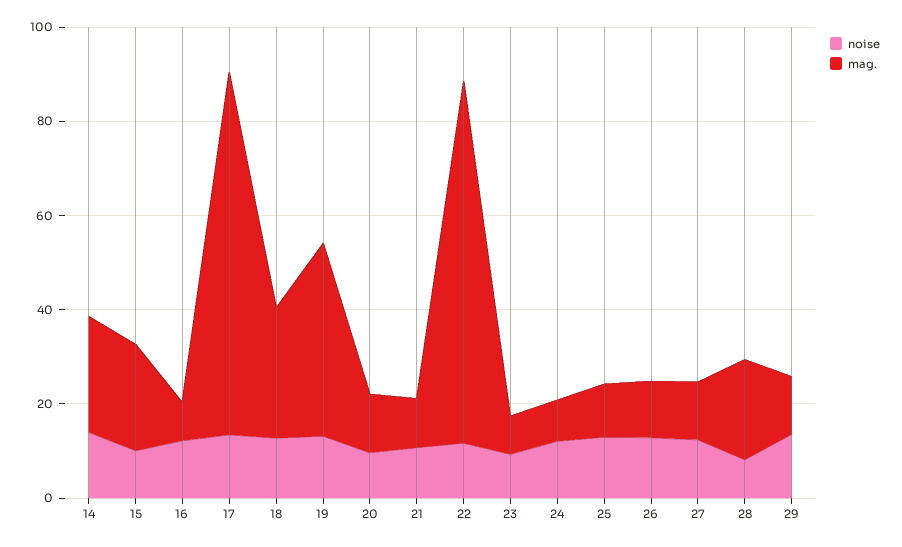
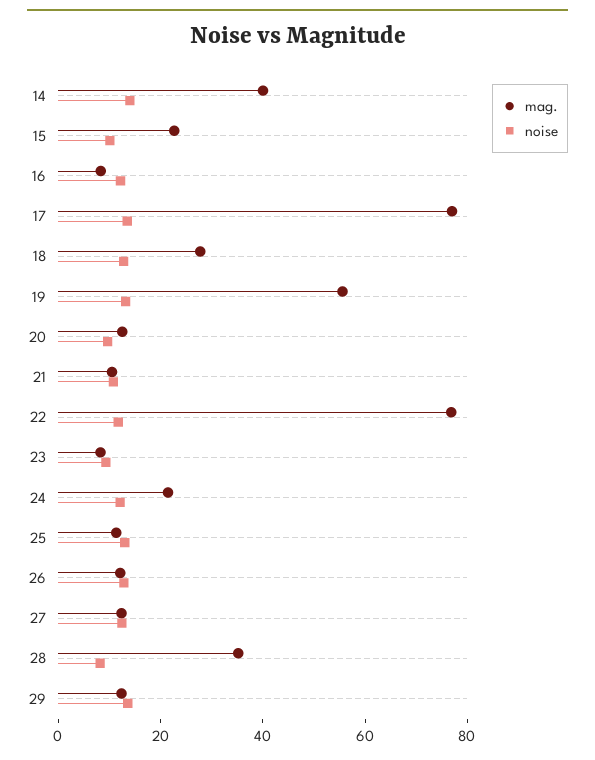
  {
    "noise": {
      "14": 15,
      "15": 10,
      "16": 10,
      "17": 15,
      "18": 15,
      "19": 15,
      "20": 10,
      "21": 10,
      "22": 10,
      "23": 10,
      "24": 10,
      "25": 15,
      "26": 15,
      "27": 10,
      "28": 10,
      "29": 15
    },
    "mag.": {
-     "14": 25,
+     "14": 40,
      "15": 25,
      "16": 10,
      "17": 75,
      "18": 30,
-     "19": 40,
+     "19": 55,
      "20": 10,
      "21": 10,
      "22": 75,
      "23": 10,
-     "24": 10,
+     "24": 20,
      "25": 10,
      "26": 10,
      "27": 10,
-     "28": 20,
+     "28": 35,
      "29": 10
    }
  }

